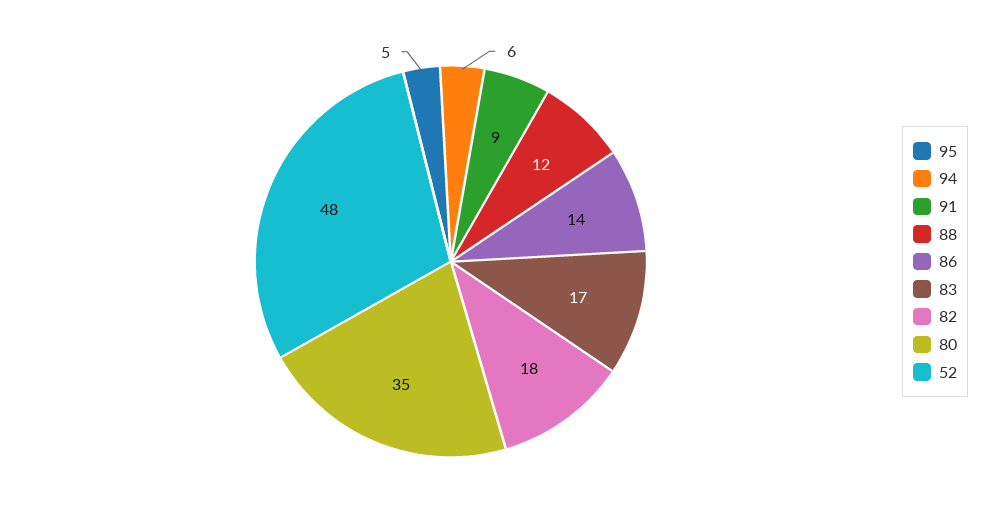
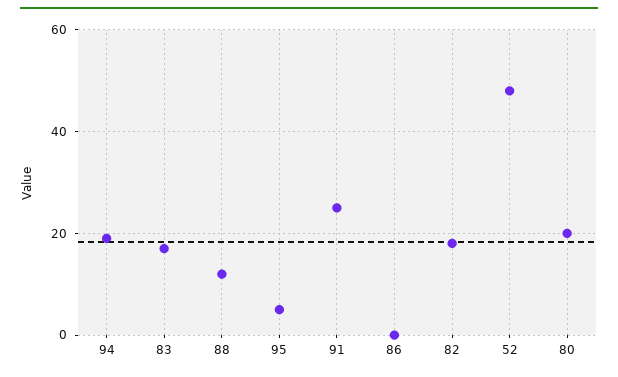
  {
    "95": 5,
-   "94": 6,
+   "94": 20,
-   "91": 9,
+   "91": 25,
    "88": 12,
-   "86": 14,
+   "86": 0,
    "83": 17,
    "82": 18,
-   "80": 35,
+   "80": 20,
    "52": 48
  }

